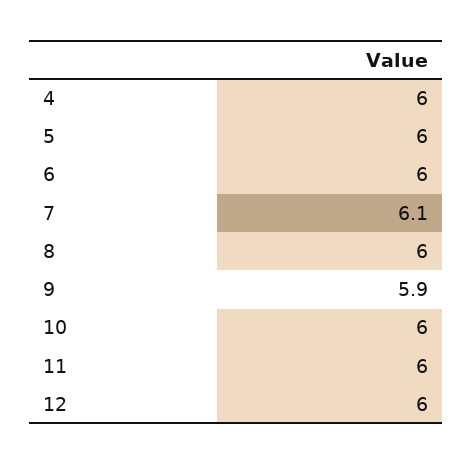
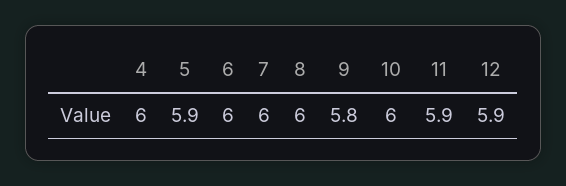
  {
    "4": 6,
-   "5": 6,
+   "5": 5.9,
    "6": 6,
-   "7": 6.1,
+   "7": 6,
    "8": 6,
-   "9": 5.9,
+   "9": 5.8,
    "10": 6,
-   "11": 6,
+   "11": 5.9,
-   "12": 6
+   "12": 5.9
  }

